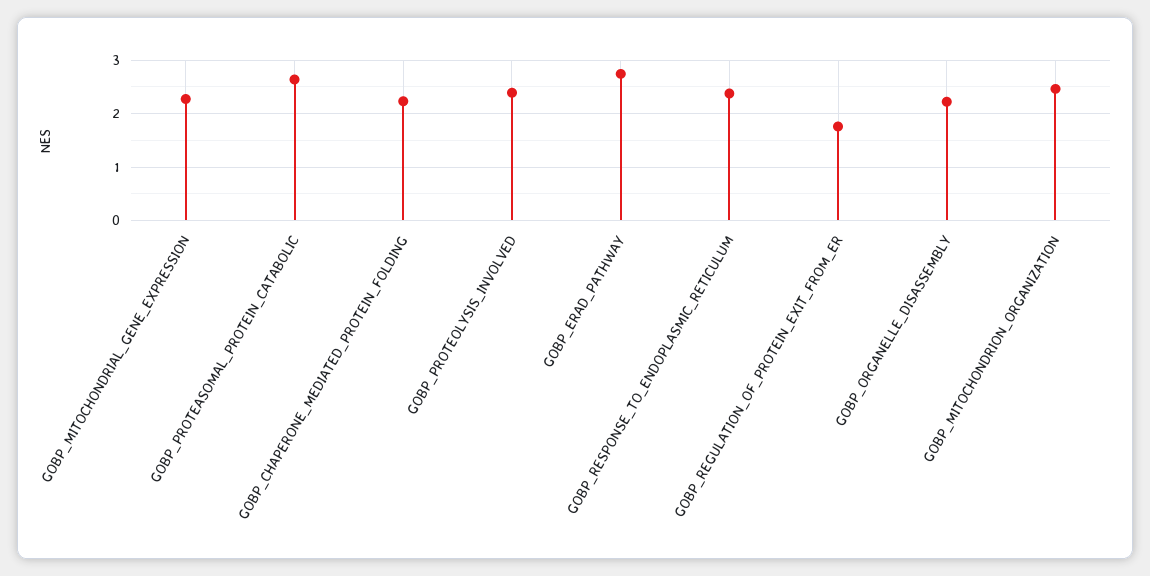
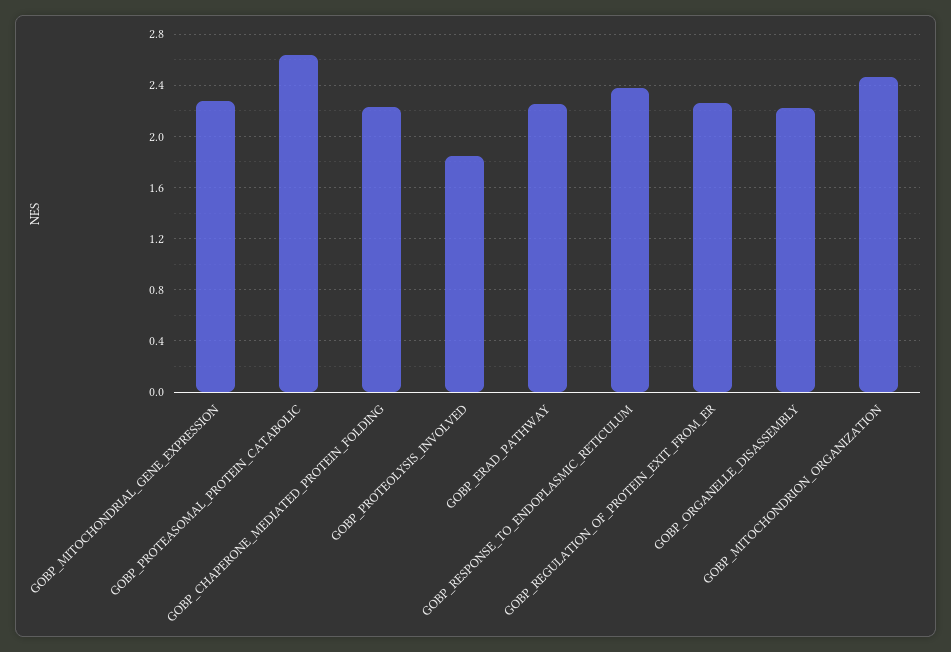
  {
    "GOBP_MITOCHONDRIAL_GENE_EXPRESSION": 2.25,
    "GOBP_PROTEASOMAL_PROTEIN_CATABOLIC": 2.65,
    "GOBP_CHAPERONE_MEDIATED_PROTEIN_FOLDING": 2.25,
-   "GOBP_PROTEOLYSIS_INVOLVED": 2.4,
+   "GOBP_PROTEOLYSIS_INVOLVED": 1.85,
-   "GOBP_ERAD_PATHWAY": 2.8,
+   "GOBP_ERAD_PATHWAY": 2.25,
    "GOBP_RESPONSE_TO_ENDOPLASMIC_RETICULUM": 2.4,
-   "GOBP_REGULATION_OF_PROTEIN_EXIT_FROM_ER": 1.8,
+   "GOBP_REGULATION_OF_PROTEIN_EXIT_FROM_ER": 2.25,
    "GOBP_ORGANELLE_DISASSEMBLY": 2.2,
    "GOBP_MITOCHONDRION_ORGANIZATION": 2.45
  }

